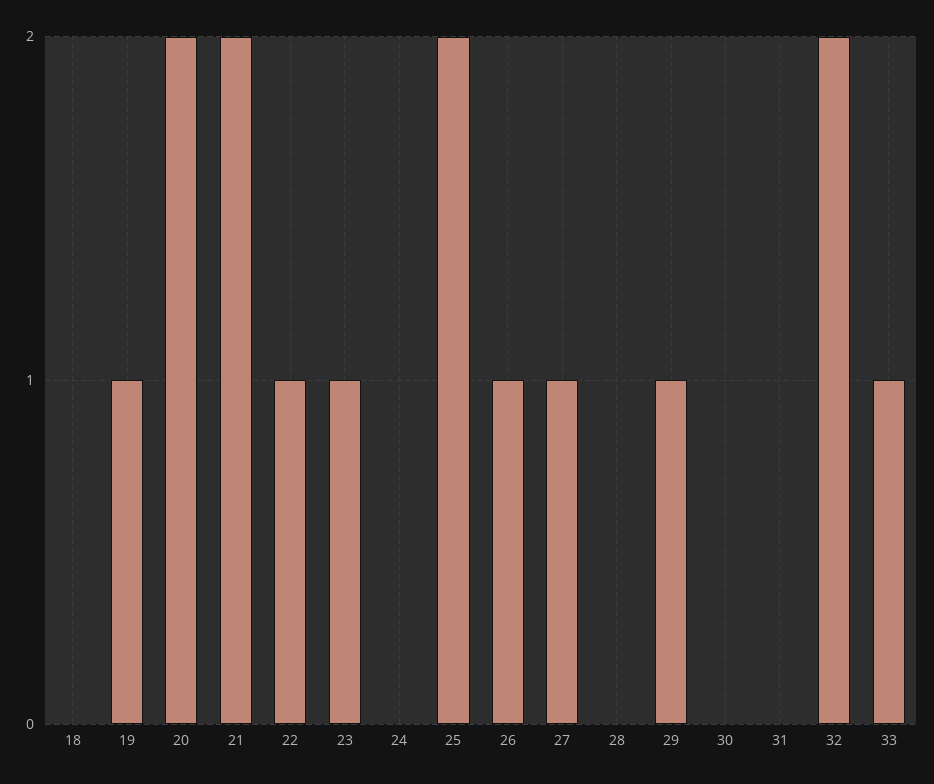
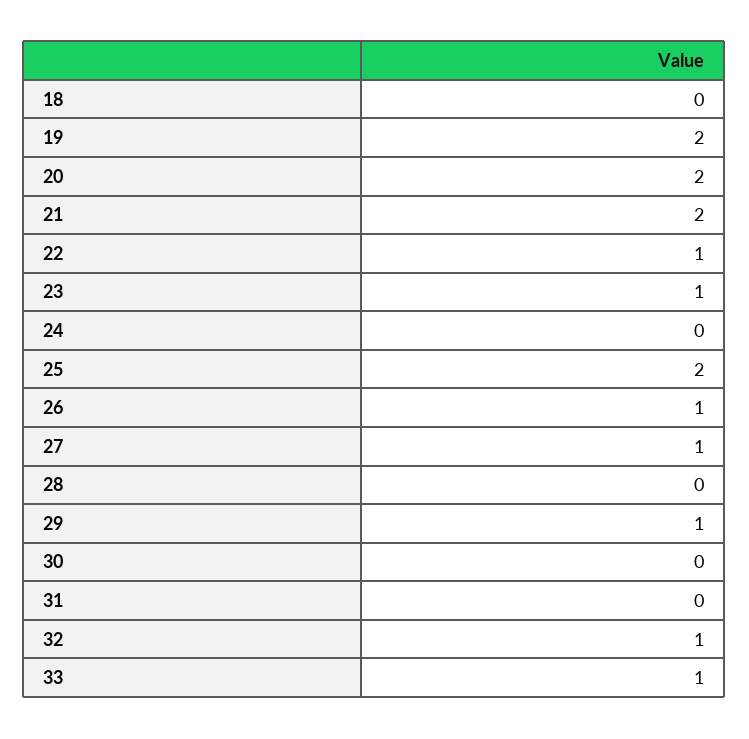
  {
    "18": 0,
-   "19": 1,
+   "19": 2,
    "20": 2,
    "21": 2,
    "22": 1,
    "23": 1,
    "24": 0,
    "25": 2,
    "26": 1,
    "27": 1,
    "28": 0,
    "29": 1,
    "30": 0,
    "31": 0,
-   "32": 2,
+   "32": 1,
    "33": 1
  }

